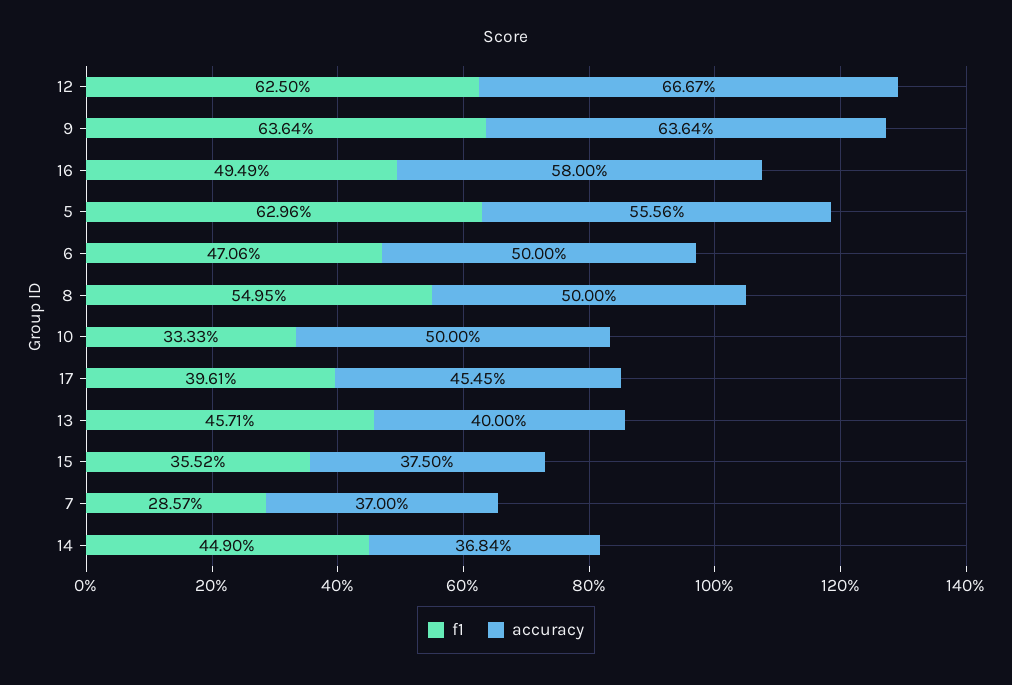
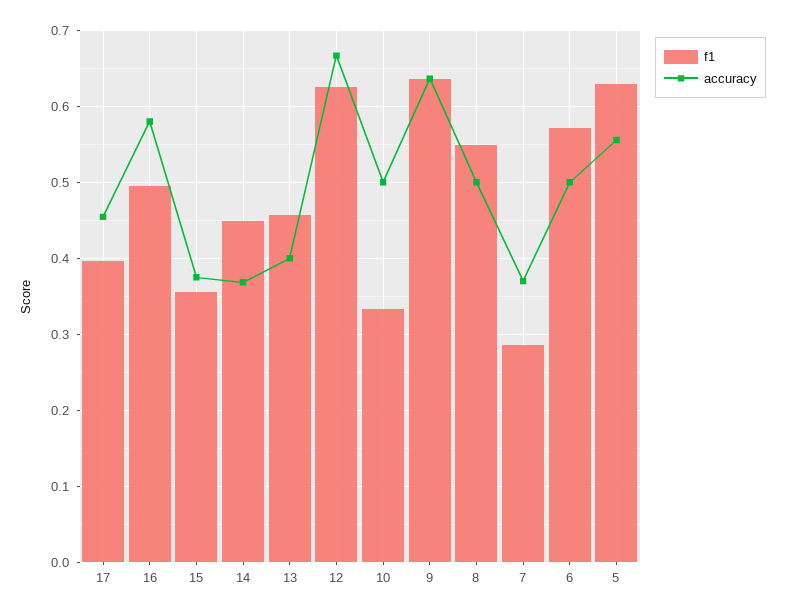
  {
    "f1": {
      "12": 0.625,
      "9": 0.6364,
      "16": 0.4949,
      "5": 0.6296,
-     "6": 0.4706,
+     "6": 0.57,
      "8": 0.5495,
      "10": 0.3333,
      "17": 0.3961,
      "13": 0.4571,
      "15": 0.3552,
      "7": 0.2857,
      "14": 0.449
    },
    "accuracy": {
      "12": 0.6667,
      "9": 0.6364,
      "16": 0.58,
      "5": 0.5556,
      "6": 0.5,
      "8": 0.5,
      "10": 0.5,
      "17": 0.4545,
      "13": 0.4,
      "15": 0.375,
      "7": 0.37,
      "14": 0.3684
    }
  }

